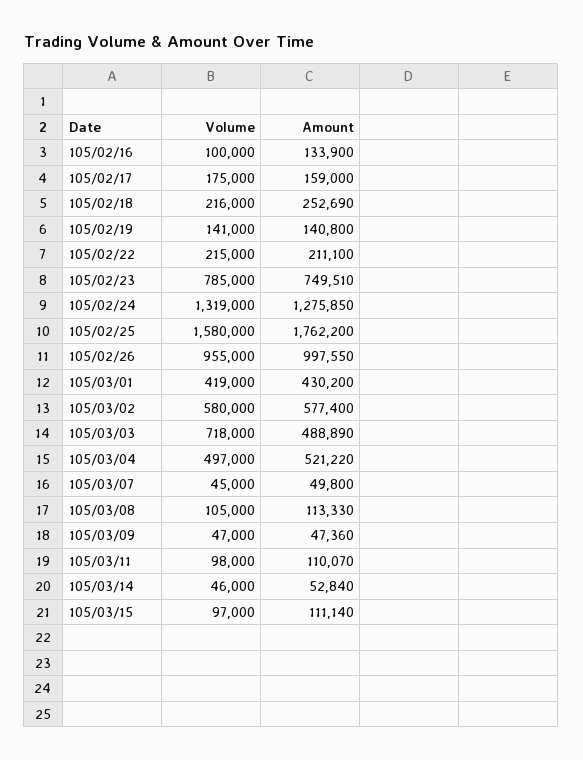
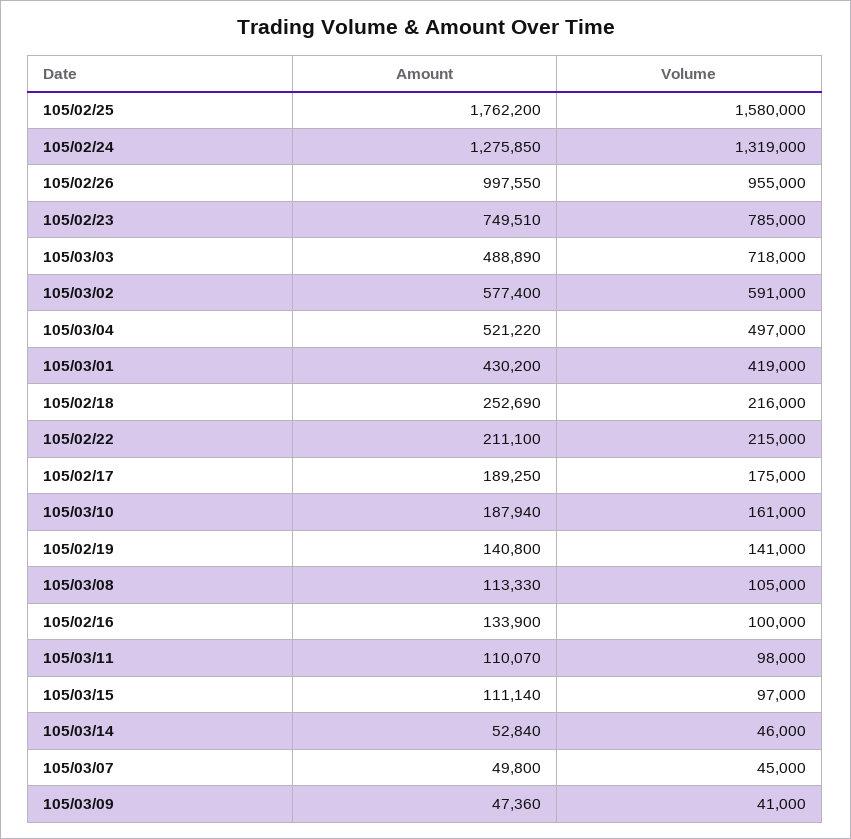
  {
    "Volume": {
      "105/02/16": 100000,
      "105/02/17": 175000,
      "105/02/18": 216000,
      "105/02/19": 141000,
      "105/02/22": 215000,
      "105/02/23": 785000,
      "105/02/24": 1319000,
      "105/02/25": 1580000,
      "105/02/26": 955000,
      "105/03/01": 419000,
-     "105/03/02": 580000,
+     "105/03/02": 591000,
      "105/03/03": 718000,
      "105/03/04": 497000,
      "105/03/07": 45000,
      "105/03/08": 105000,
-     "105/03/09": 47000,
+     "105/03/09": 41000,
      "105/03/11": 98000,
      "105/03/14": 46000,
-     "105/03/15": 97000
+     "105/03/15": 97000,
+     "105/03/10": 161000
    },
    "Amount": {
      "105/02/16": 133900,
-     "105/02/17": 159000,
+     "105/02/17": 189250,
      "105/02/18": 252690,
      "105/02/19": 140800,
      "105/02/22": 211100,
      "105/02/23": 749510,
      "105/02/24": 1275850,
      "105/02/25": 1762200,
      "105/02/26": 997550,
      "105/03/01": 430200,
      "105/03/02": 577400,
      "105/03/03": 488890,
      "105/03/04": 521220,
      "105/03/07": 49800,
      "105/03/08": 113330,
      "105/03/09": 47360,
      "105/03/11": 110070,
      "105/03/14": 52840,
-     "105/03/15": 111140
+     "105/03/15": 111140,
+     "105/03/10": 187940
    }
  }

